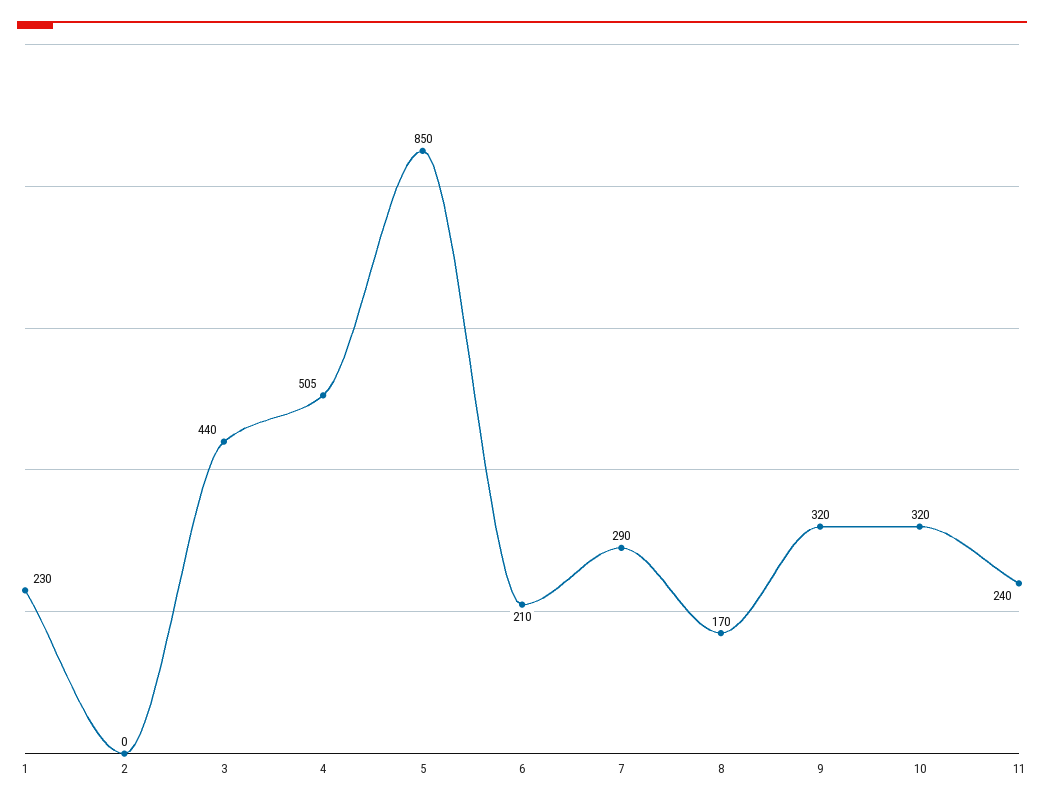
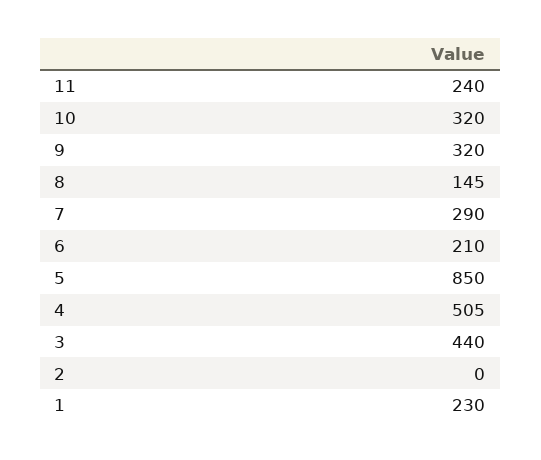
  {
    "1": 230,
    "2": 0,
    "3": 440,
    "4": 505,
    "5": 850,
    "6": 210,
    "7": 290,
-   "8": 170,
+   "8": 145,
    "9": 320,
    "10": 320,
    "11": 240
  }

